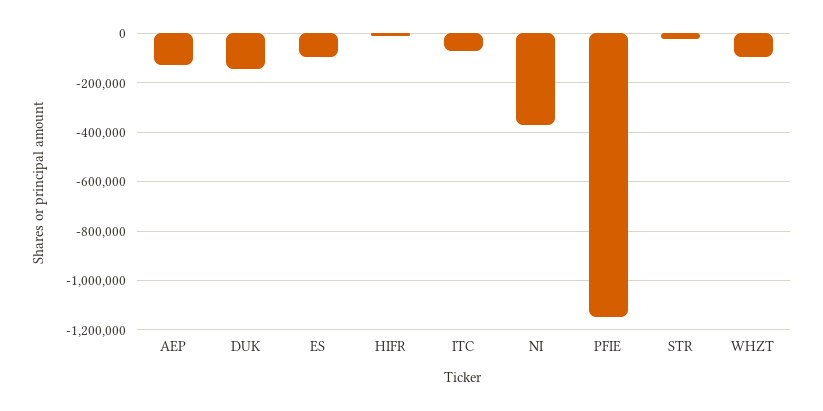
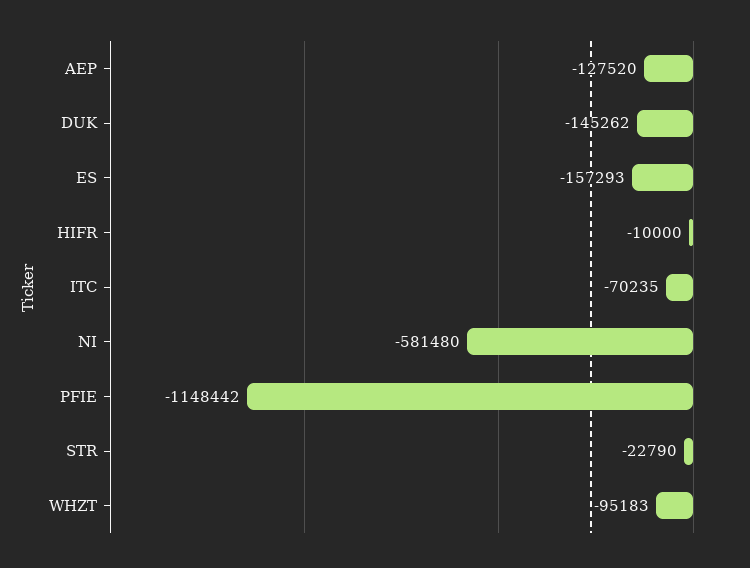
  {
    "AEP": -127520,
    "DUK": -145262,
-   "ES": -100000,
+   "ES": -157293,
    "HIFR": -10000,
    "ITC": -70235,
-   "NI": -375000,
+   "NI": -581480,
    "PFIE": -1148442,
    "STR": -22790,
    "WHZT": -95183
  }

